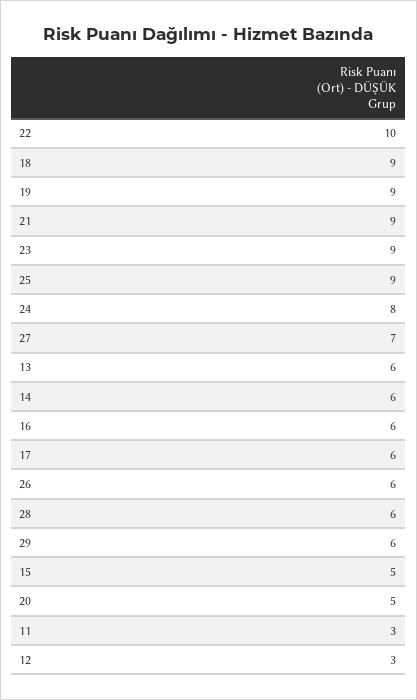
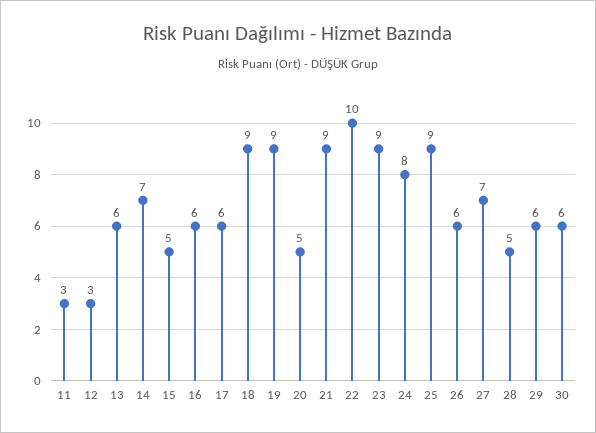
  {
    "22": 10,
    "18": 9,
    "19": 9,
    "21": 9,
    "23": 9,
    "25": 9,
    "24": 8,
    "27": 7,
    "13": 6,
-   "14": 6,
+   "14": 7,
    "16": 6,
    "17": 6,
    "26": 6,
-   "28": 6,
+   "28": 5,
    "29": 6,
    "15": 5,
    "20": 5,
    "11": 3,
-   "12": 3
+   "12": 3,
+   "30": 6
  }

